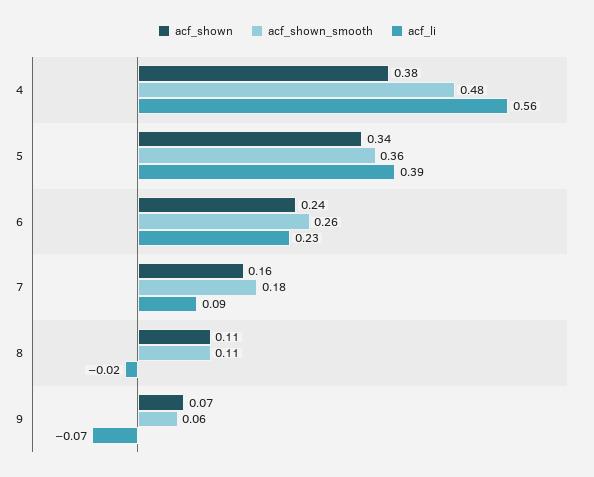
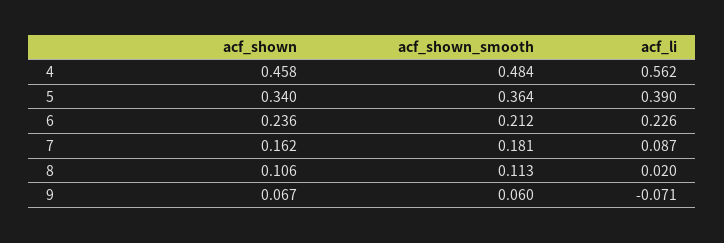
  {
    "acf_shown": {
-     "4": 0.38,
+     "4": 0.458,
      "5": 0.34,
      "6": 0.236,
      "7": 0.162,
      "8": 0.106,
      "9": 0.067
    },
    "acf_shown_smooth": {
      "4": 0.484,
      "5": 0.364,
-     "6": 0.26,
+     "6": 0.212,
      "7": 0.181,
      "8": 0.113,
      "9": 0.06
    },
    "acf_li": {
      "4": 0.562,
      "5": 0.39,
      "6": 0.226,
      "7": 0.087,
-     "8": -0.02,
+     "8": 0.02,
      "9": -0.071
    }
  }

